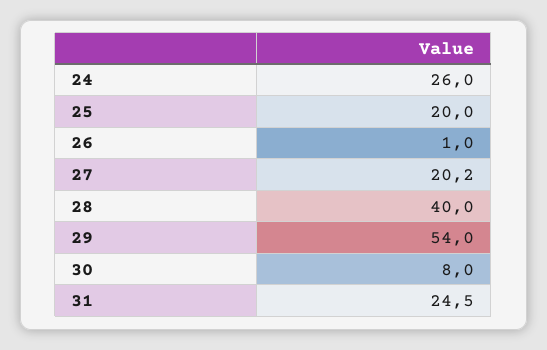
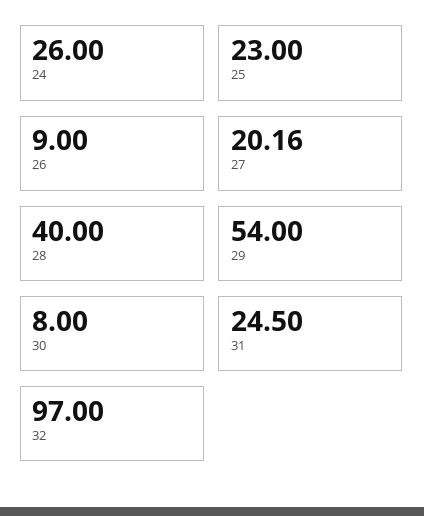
  {
    "24": 26,
-   "25": 20,
+   "25": 23,
-   "26": 1,
+   "26": 9,
    "27": 20.16,
    "28": 40,
    "29": 54,
    "30": 8,
-   "31": 24.5
+   "31": 24.5,
+   "32": 97
  }

